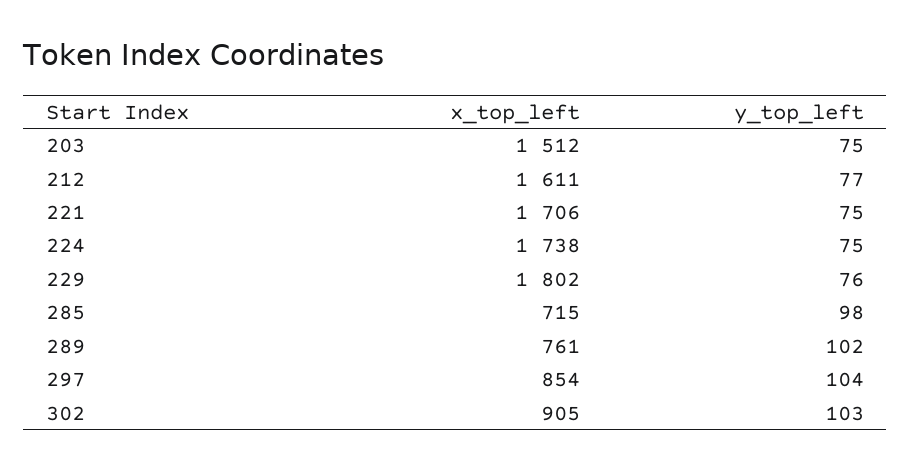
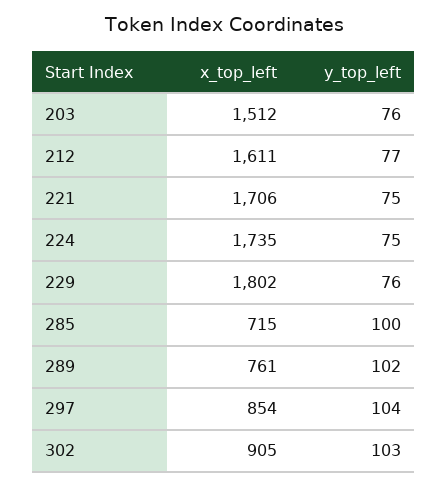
  {
    "x_top_left": {
      "203": 1512,
      "212": 1611,
      "221": 1706,
-     "224": 1738,
+     "224": 1735,
      "229": 1802,
      "285": 715,
      "289": 761,
      "297": 854,
      "302": 905
    },
    "y_top_left": {
-     "203": 75,
+     "203": 76,
      "212": 77,
      "221": 75,
      "224": 75,
      "229": 76,
-     "285": 98,
+     "285": 100,
      "289": 102,
      "297": 104,
      "302": 103
    }
  }

